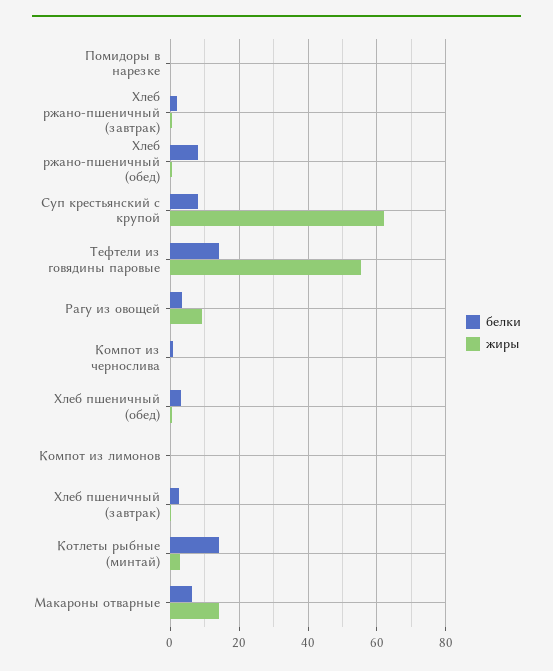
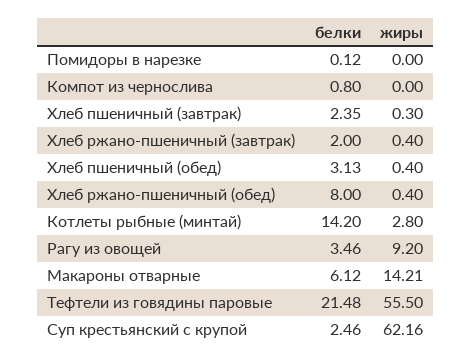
  {
    "белки": {
      "Помидоры в нарезке": 0.12,
      "Хлеб ржано-пшеничный (завтрак)": 2,
      "Хлеб ржано-пшеничный (обед)": 8,
-     "Суп крестьянский с крупой": 8,
+     "Суп крестьянский с крупой": 2.46,
-     "Тефтели из говядины паровые": 14,
+     "Тефтели из говядины паровые": 21.48,
      "Рагу из овощей": 3.46,
      "Компот из чернослива": 0.8,
      "Хлеб пшеничный (обед)": 3.13,
-     "Компот из лимонов": 0,
      "Хлеб пшеничный (завтрак)": 2.35,
      "Котлеты рыбные (минтай)": 14.2,
      "Макароны отварные": 6.12
    },
    "жиры": {
      "Помидоры в нарезке": 0,
      "Хлеб ржано-пшеничный (завтрак)": 0.4,
      "Хлеб ржано-пшеничный (обед)": 0.4,
      "Суп крестьянский с крупой": 62.16,
      "Тефтели из говядины паровые": 55.5,
      "Рагу из овощей": 9.2,
      "Компот из чернослива": 0,
      "Хлеб пшеничный (обед)": 0.4,
-     "Компот из лимонов": 0,
      "Хлеб пшеничный (завтрак)": 0.3,
      "Котлеты рыбные (минтай)": 2.8,
      "Макароны отварные": 14.21
    }
  }

